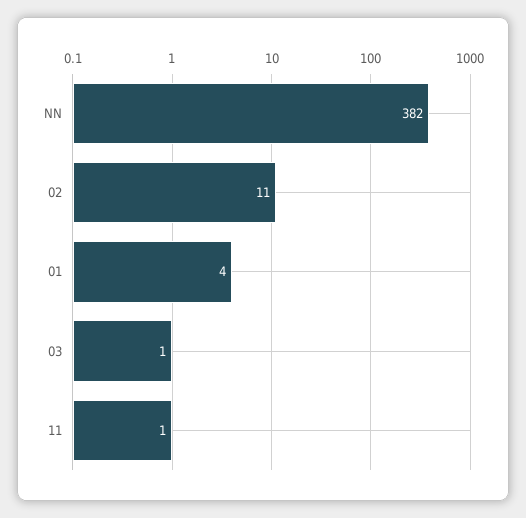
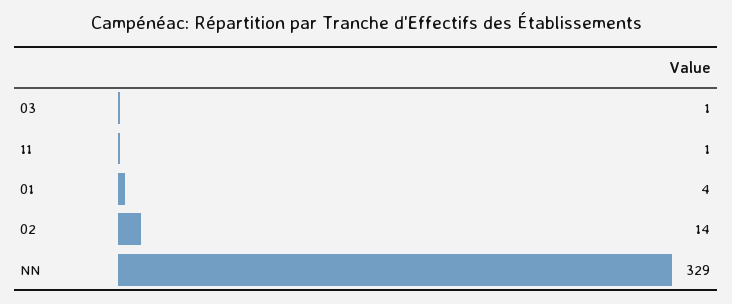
  {
-   "NN": 382,
+   "NN": 329,
-   "02": 11,
+   "02": 14,
    "01": 4,
    "03": 1,
    "11": 1
  }

